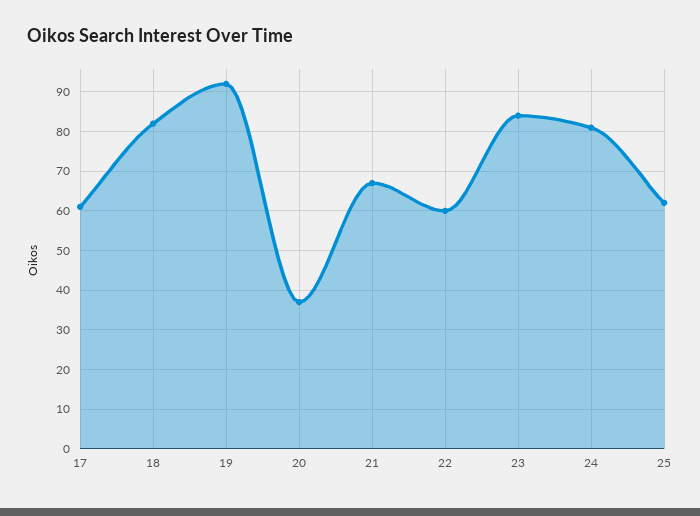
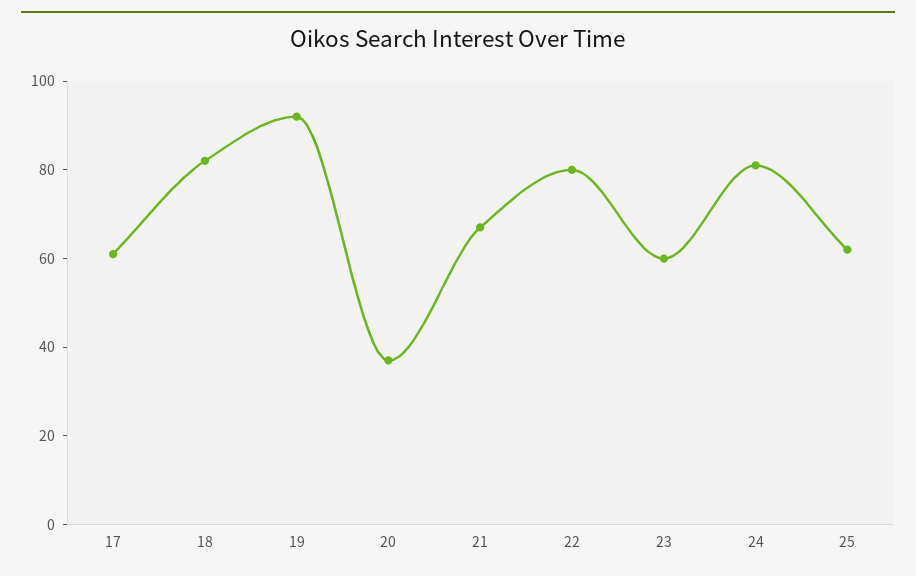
  {
    "17": 60,
    "18": 80,
    "19": 90,
    "20": 35,
    "21": 65,
-   "22": 60,
+   "22": 80,
-   "23": 85,
+   "23": 60,
    "24": 80,
    "25": 60
  }

